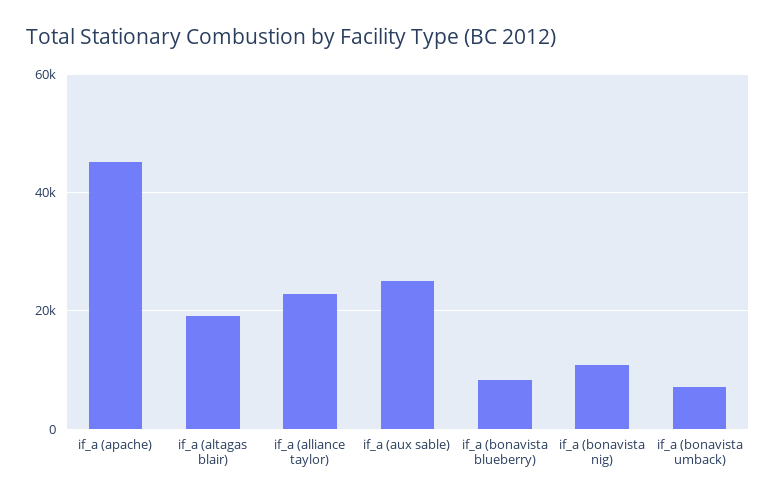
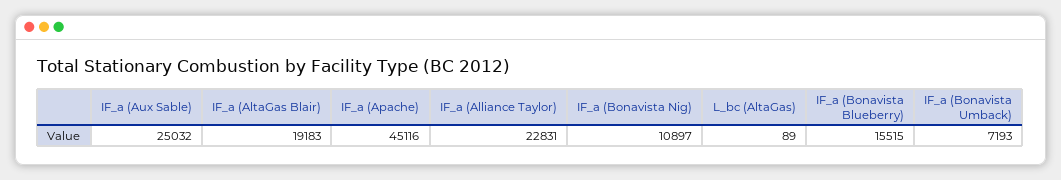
  {
    "if_a (apache)": 45116,
    "if_a (altagas blair)": 19183,
    "if_a (alliance taylor)": 22831,
    "if_a (aux sable)": 25032,
-   "if_a (bonavista blueberry)": 8000,
+   "if_a (bonavista blueberry)": 15515,
    "if_a (bonavista nig)": 10897,
-   "if_a (bonavista umback)": 7193
+   "if_a (bonavista umback)": 7193,
+   "L_bc (AltaGas)": 89
  }

